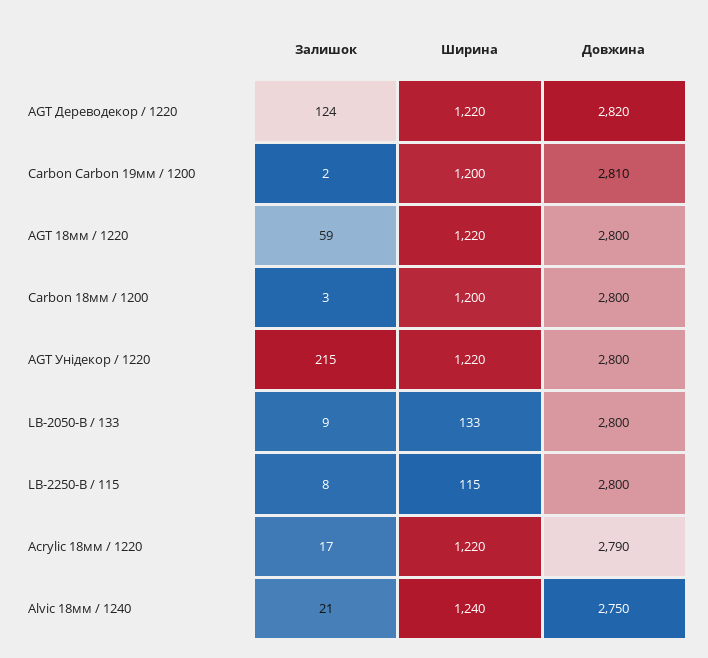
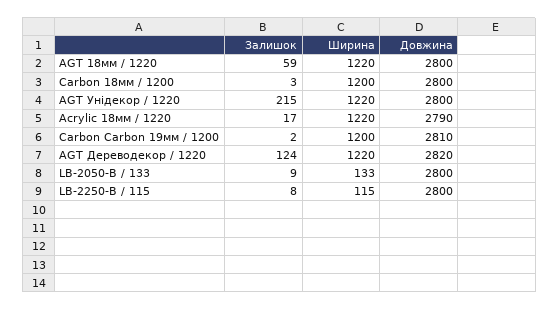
  {
    "Залишок": {
      "AGT Дереводекор / 1220": 124,
      "Carbon Carbon 19мм / 1200": 2,
      "AGT 18мм / 1220": 59,
      "Carbon 18мм / 1200": 3,
      "AGT Унідекор / 1220": 215,
      "LB-2050-В / 133": 9,
      "LB-2250-В / 115": 8,
-     "Acrylic 18мм / 1220": 17,
+     "Acrylic 18мм / 1220": 17
-     "Alvic 18мм / 1240": 21
    },
    "Ширина": {
      "AGT Дереводекор / 1220": 1220,
      "Carbon Carbon 19мм / 1200": 1200,
      "AGT 18мм / 1220": 1220,
      "Carbon 18мм / 1200": 1200,
      "AGT Унідекор / 1220": 1220,
      "LB-2050-В / 133": 133,
      "LB-2250-В / 115": 115,
-     "Acrylic 18мм / 1220": 1220,
+     "Acrylic 18мм / 1220": 1220
-     "Alvic 18мм / 1240": 1240
    },
    "Довжина": {
      "AGT Дереводекор / 1220": 2820,
      "Carbon Carbon 19мм / 1200": 2810,
      "AGT 18мм / 1220": 2800,
      "Carbon 18мм / 1200": 2800,
      "AGT Унідекор / 1220": 2800,
      "LB-2050-В / 133": 2800,
      "LB-2250-В / 115": 2800,
-     "Acrylic 18мм / 1220": 2790,
+     "Acrylic 18мм / 1220": 2790
-     "Alvic 18мм / 1240": 2750
    }
  }

